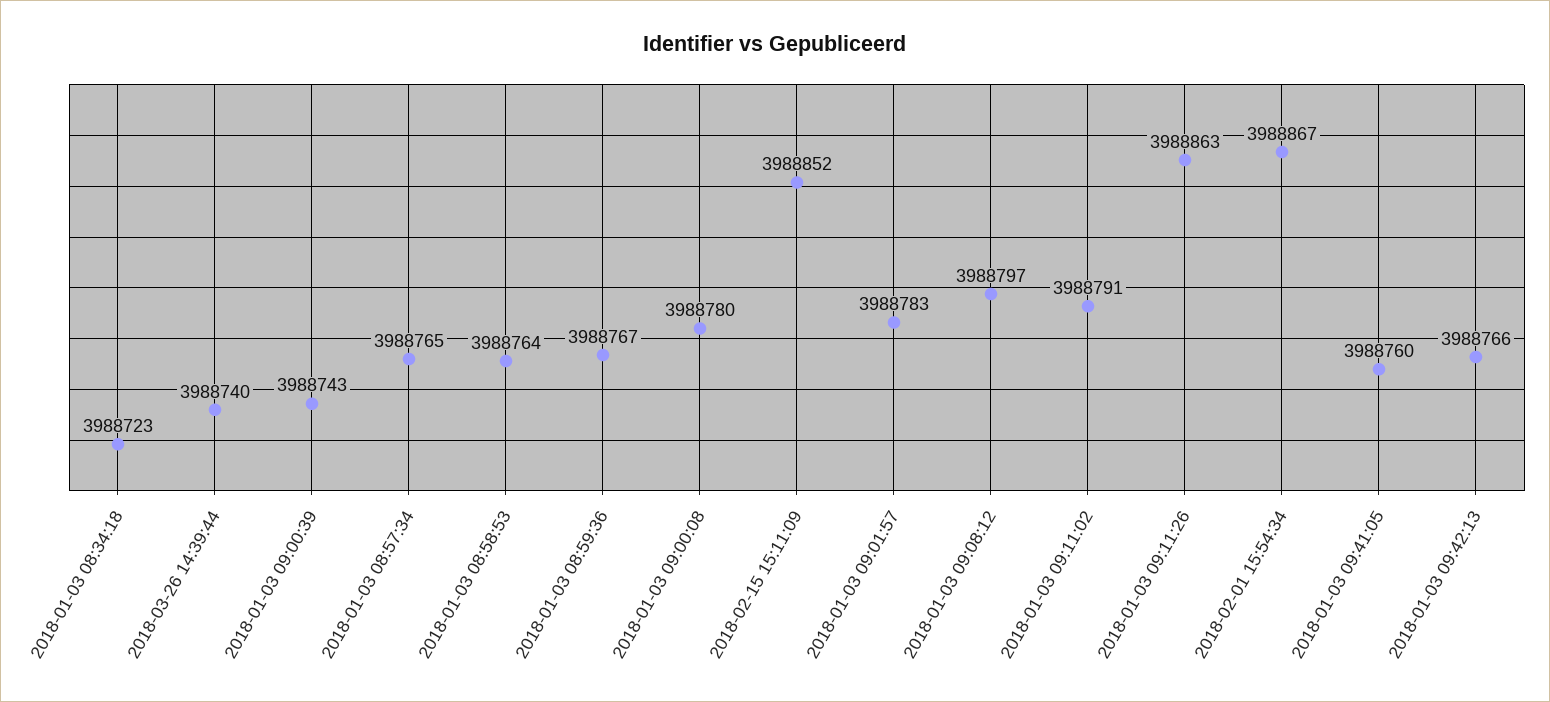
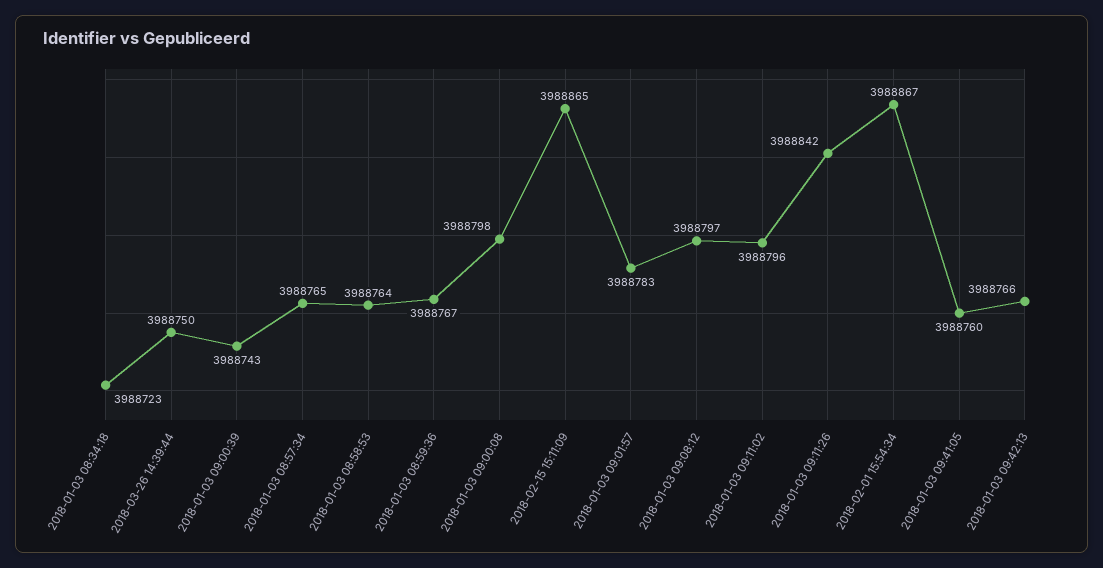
  {
    "2018-01-03 08:34:18": 3988723,
-   "2018-03-26 14:39:44": 3988740,
+   "2018-03-26 14:39:44": 3988750,
    "2018-01-03 09:00:39": 3988743,
    "2018-01-03 08:57:34": 3988765,
    "2018-01-03 08:58:53": 3988764,
    "2018-01-03 08:59:36": 3988767,
-   "2018-01-03 09:00:08": 3988780,
+   "2018-01-03 09:00:08": 3988798,
-   "2018-02-15 15:11:09": 3988852,
+   "2018-02-15 15:11:09": 3988865,
    "2018-01-03 09:01:57": 3988783,
    "2018-01-03 09:08:12": 3988797,
-   "2018-01-03 09:11:02": 3988791,
+   "2018-01-03 09:11:02": 3988796,
-   "2018-01-03 09:11:26": 3988863,
+   "2018-01-03 09:11:26": 3988842,
    "2018-02-01 15:54:34": 3988867,
    "2018-01-03 09:41:05": 3988760,
    "2018-01-03 09:42:13": 3988766
  }

